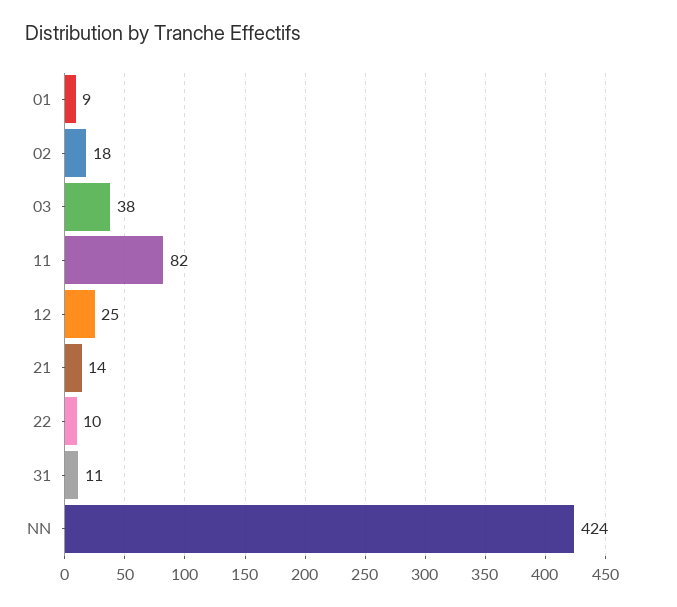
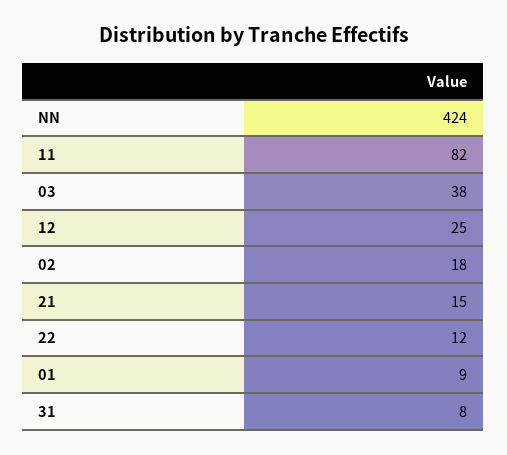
  {
    "01": 9,
    "02": 18,
    "03": 38,
    "11": 82,
    "12": 25,
-   "21": 14,
+   "21": 15,
-   "22": 10,
+   "22": 12,
-   "31": 11,
+   "31": 8,
    "NN": 424
  }

